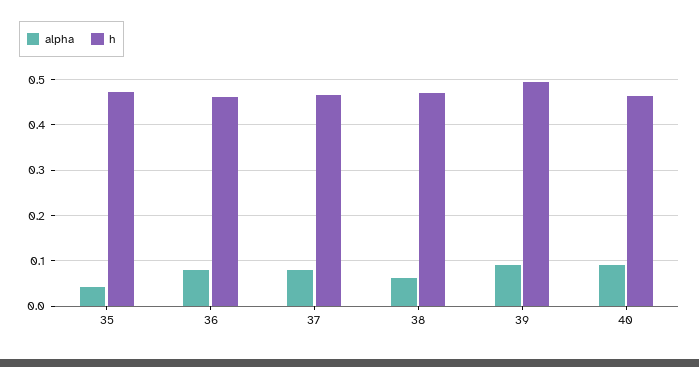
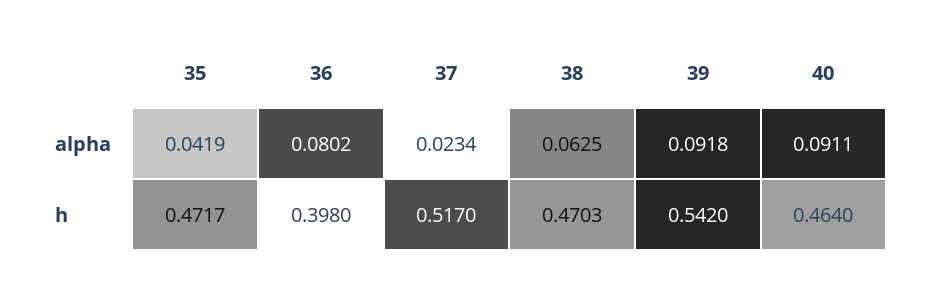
  {
    "alpha": {
      "35": 0.0419,
      "36": 0.0802,
-     "37": 0.08,
+     "37": 0.0234,
      "38": 0.0625,
      "39": 0.0918,
      "40": 0.0911
    },
    "h": {
      "35": 0.4717,
-     "36": 0.46,
+     "36": 0.398,
-     "37": 0.46,
+     "37": 0.517,
      "38": 0.4703,
-     "39": 0.5,
+     "39": 0.542,
      "40": 0.464
    }
  }

